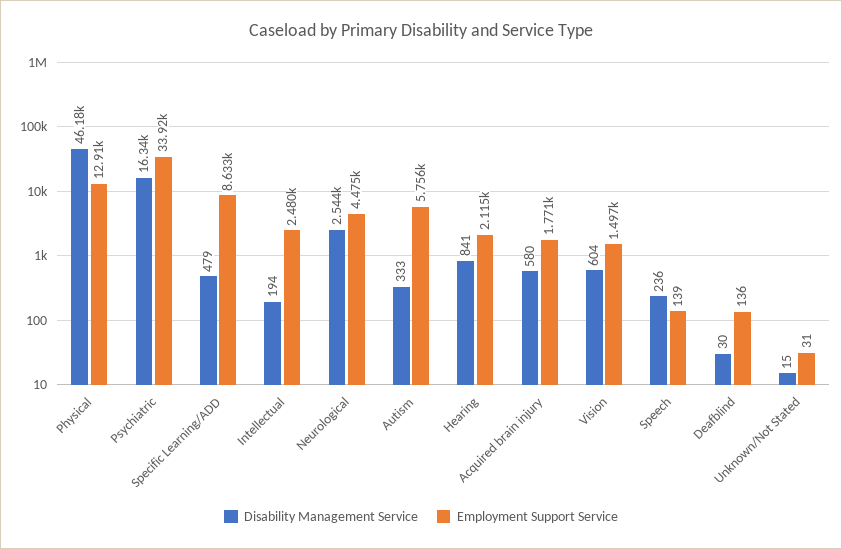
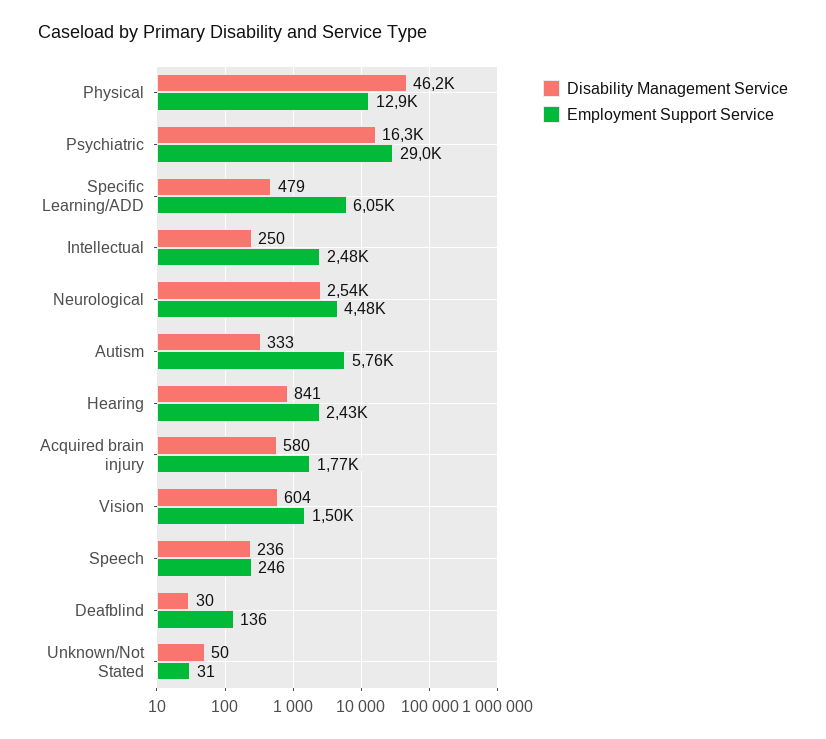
  {
    "Disability Management Service": {
      "Physical": 46180,
      "Psychiatric": 16340,
      "Specific Learning/ADD": 479,
-     "Intellectual": 194,
+     "Intellectual": 250,
      "Neurological": 2544,
      "Autism": 333,
      "Hearing": 841,
      "Acquired brain injury": 580,
      "Vision": 604,
      "Speech": 236,
      "Deafblind": 30,
-     "Unknown/Not Stated": 15
+     "Unknown/Not Stated": 50
    },
    "Employment Support Service": {
      "Physical": 12910,
-     "Psychiatric": 33920,
+     "Psychiatric": 29000,
-     "Specific Learning/ADD": 8633,
+     "Specific Learning/ADD": 6050,
      "Intellectual": 2480,
      "Neurological": 4475,
      "Autism": 5756,
-     "Hearing": 2115,
+     "Hearing": 2430,
      "Acquired brain injury": 1771,
      "Vision": 1497,
-     "Speech": 139,
+     "Speech": 246,
      "Deafblind": 136,
      "Unknown/Not Stated": 31
    }
  }

